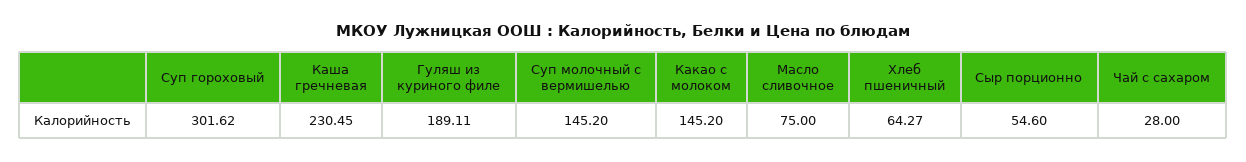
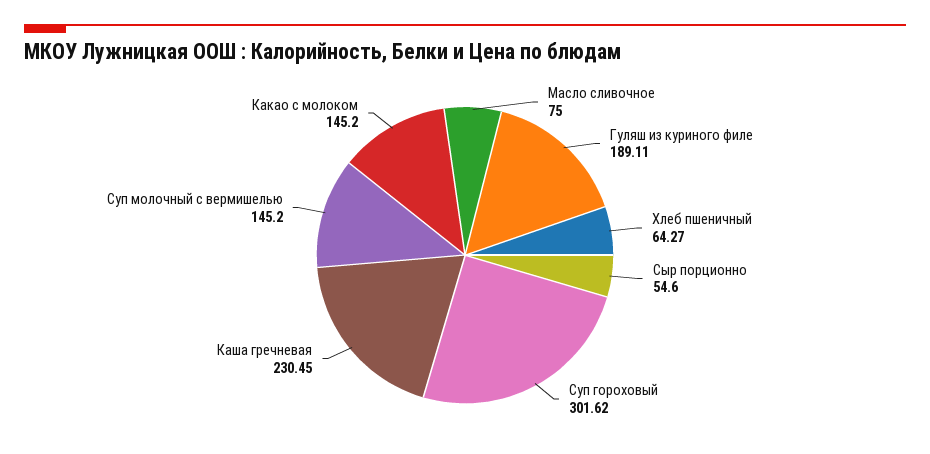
  {
    "Суп гороховый": 301.62,
    "Каша гречневая": 230.45,
    "Гуляш из куриного филе": 189.11,
    "Суп молочный с вермишелью": 145.2,
    "Какао с молоком": 145.2,
    "Масло сливочное": 75,
    "Хлеб пшеничный": 64.27,
-   "Сыр порционно": 54.6,
+   "Сыр порционно": 54.6
-   "Чай с сахаром": 28
  }

